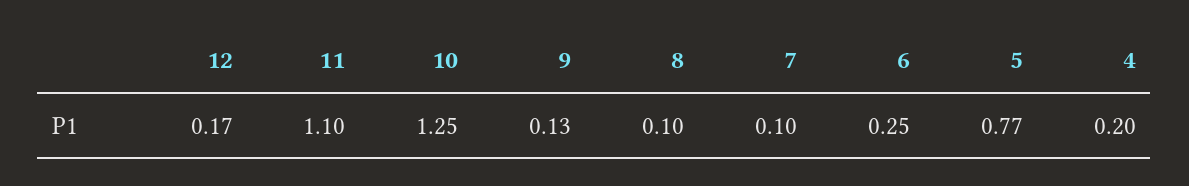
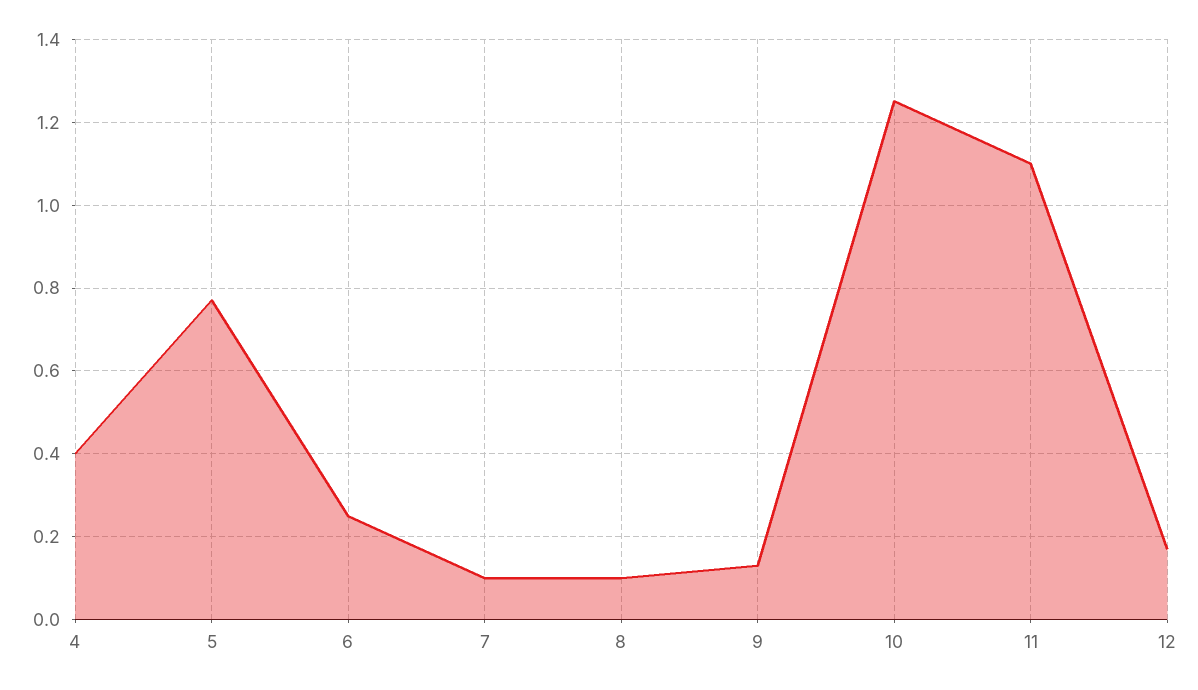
  {
    "12": 0.17,
    "11": 1.1,
    "10": 1.25,
    "9": 0.13,
    "8": 0.1,
    "7": 0.1,
    "6": 0.25,
    "5": 0.77,
-   "4": 0.2
+   "4": 0.4
  }

